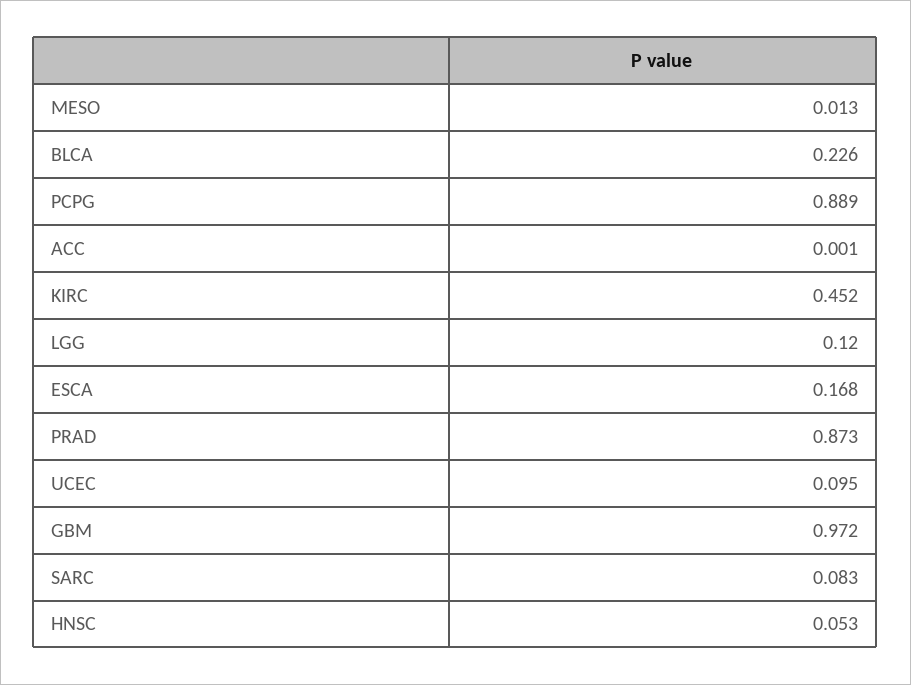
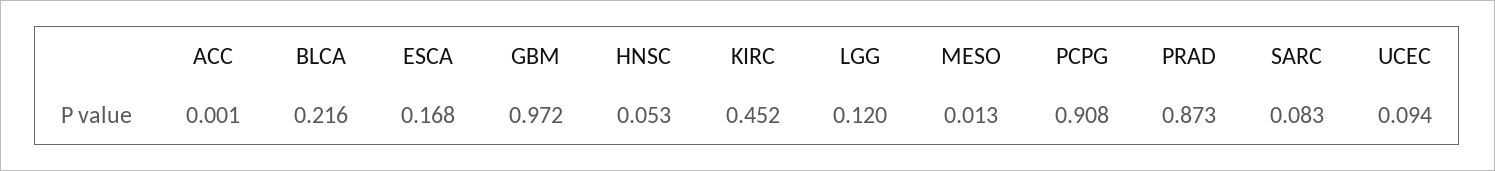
  {
    "MESO": 0.013,
-   "BLCA": 0.226,
+   "BLCA": 0.216,
-   "PCPG": 0.889,
+   "PCPG": 0.908,
    "ACC": 0.001,
    "KIRC": 0.452,
    "LGG": 0.12,
    "ESCA": 0.168,
    "PRAD": 0.873,
-   "UCEC": 0.095,
+   "UCEC": 0.094,
    "GBM": 0.972,
    "SARC": 0.083,
    "HNSC": 0.053
  }

